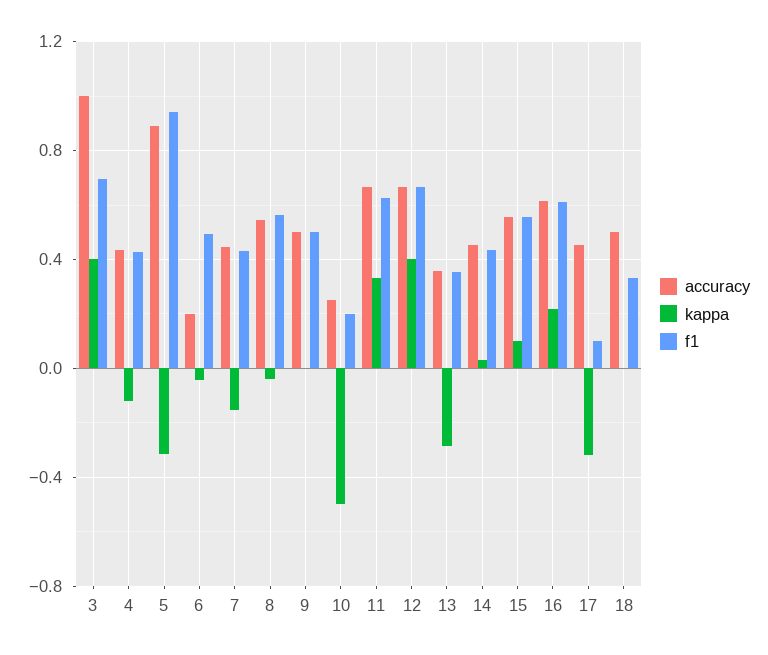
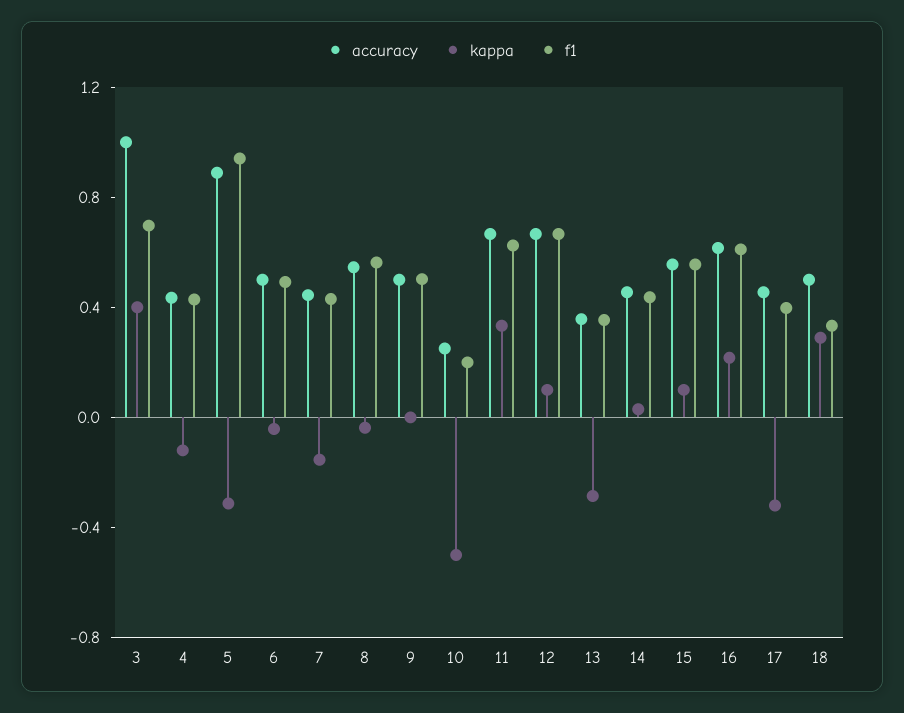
  {
    "accuracy": {
      "3": 1,
      "4": 0.45,
      "5": 0.9,
-     "6": 0.2,
+     "6": 0.5,
      "7": 0.45,
      "8": 0.55,
      "9": 0.5,
      "10": 0.25,
      "11": 0.65,
      "12": 0.65,
      "13": 0.35,
      "14": 0.45,
      "15": 0.55,
      "16": 0.6,
      "17": 0.45,
      "18": 0.5
    },
    "kappa": {
      "3": 0.4,
      "4": -0.1,
      "5": -0.3,
      "6": -0.05,
      "7": -0.15,
      "8": -0.05,
      "9": 0,
      "10": -0.5,
      "11": 0.35,
-     "12": 0.4,
+     "12": 0.1,
      "13": -0.3,
      "14": 0.05,
      "15": 0.1,
      "16": 0.2,
      "17": -0.3,
-     "18": 0
+     "18": 0.3
    },
    "f1": {
      "3": 0.7,
      "4": 0.45,
      "5": 0.95,
      "6": 0.5,
      "7": 0.45,
      "8": 0.55,
      "9": 0.5,
      "10": 0.2,
      "11": 0.65,
      "12": 0.65,
      "13": 0.35,
      "14": 0.45,
      "15": 0.55,
      "16": 0.6,
-     "17": 0.1,
+     "17": 0.4,
      "18": 0.35
    }
  }

